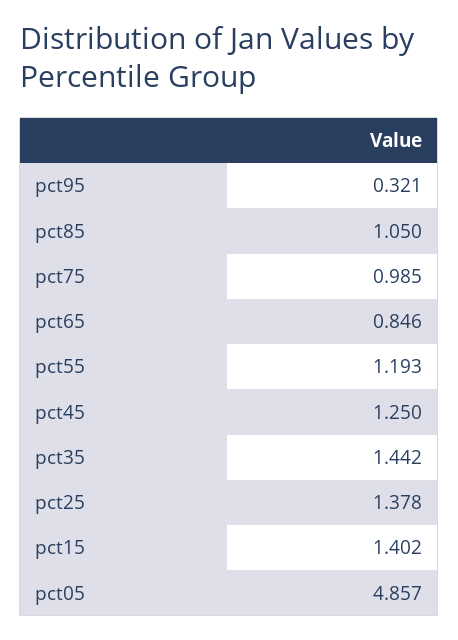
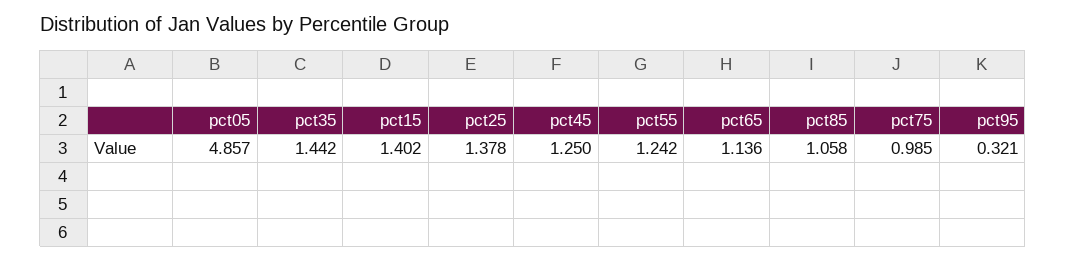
  {
    "pct95": 0.321,
-   "pct85": 1.05,
+   "pct85": 1.058,
    "pct75": 0.985,
-   "pct65": 0.846,
+   "pct65": 1.136,
-   "pct55": 1.193,
+   "pct55": 1.242,
    "pct45": 1.25,
    "pct35": 1.442,
    "pct25": 1.378,
    "pct15": 1.402,
    "pct05": 4.857
  }

